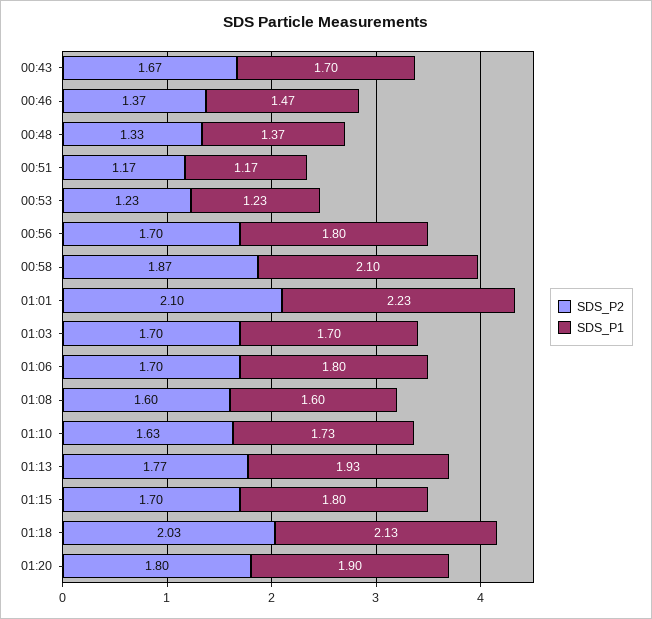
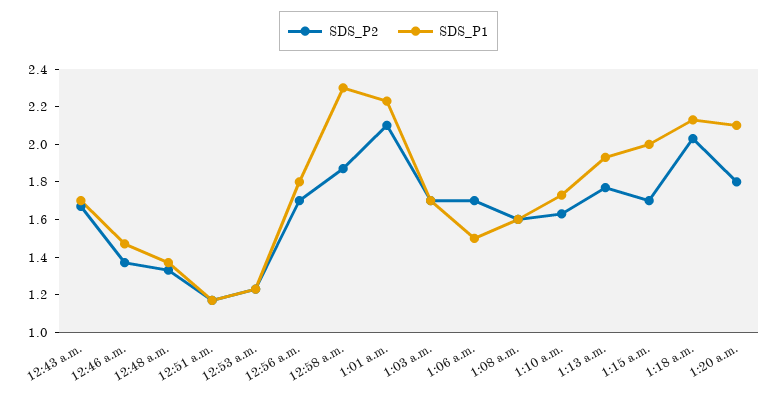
  {
    "SDS_P2": {
      "00:43": 1.67,
      "00:46": 1.37,
      "00:48": 1.33,
      "00:51": 1.17,
      "00:53": 1.23,
      "00:56": 1.7,
      "00:58": 1.87,
      "01:01": 2.1,
      "01:03": 1.7,
      "01:06": 1.7,
      "01:08": 1.6,
      "01:10": 1.63,
      "01:13": 1.77,
      "01:15": 1.7,
      "01:18": 2.03,
      "01:20": 1.8
    },
    "SDS_P1": {
      "00:43": 1.7,
      "00:46": 1.47,
      "00:48": 1.37,
      "00:51": 1.17,
      "00:53": 1.23,
      "00:56": 1.8,
-     "00:58": 2.1,
+     "00:58": 2.3,
      "01:01": 2.23,
      "01:03": 1.7,
-     "01:06": 1.8,
+     "01:06": 1.5,
      "01:08": 1.6,
      "01:10": 1.73,
      "01:13": 1.93,
-     "01:15": 1.8,
+     "01:15": 2,
      "01:18": 2.13,
-     "01:20": 1.9
+     "01:20": 2.1
    }
  }

